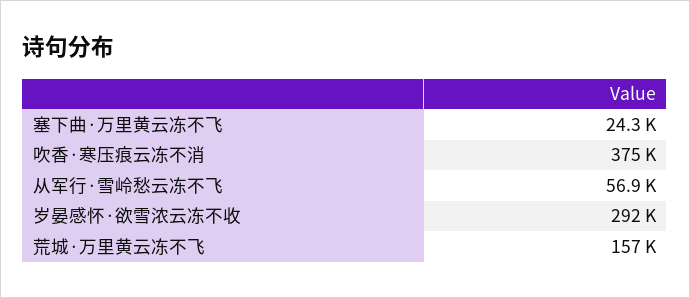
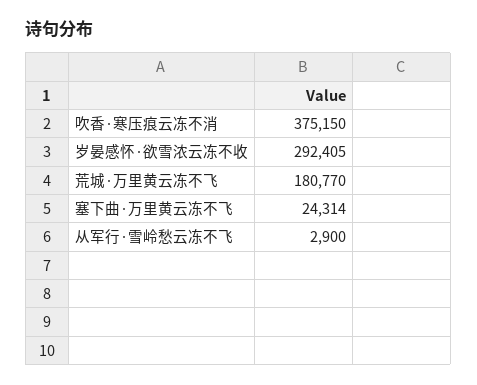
  {
    "塞下曲·万里黄云冻不飞": 24314,
    "吹香·寒压痕云冻不消": 375150,
-   "从军行·雪岭愁云冻不飞": 56900,
+   "从军行·雪岭愁云冻不飞": 2900,
    "岁晏感怀·欲雪浓云冻不收": 292405,
-   "荒城·万里黄云冻不飞": 157000
+   "荒城·万里黄云冻不飞": 180770
  }

